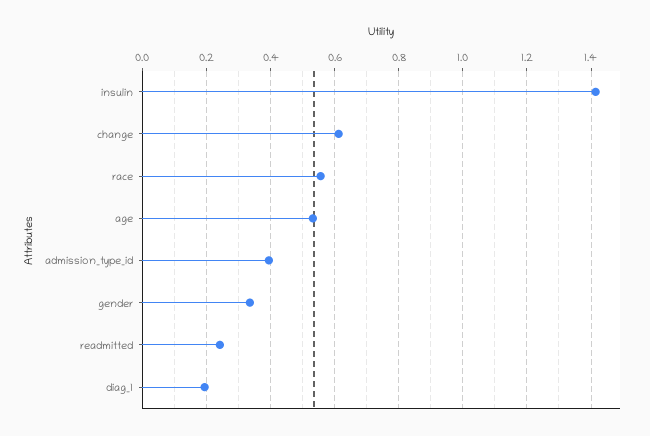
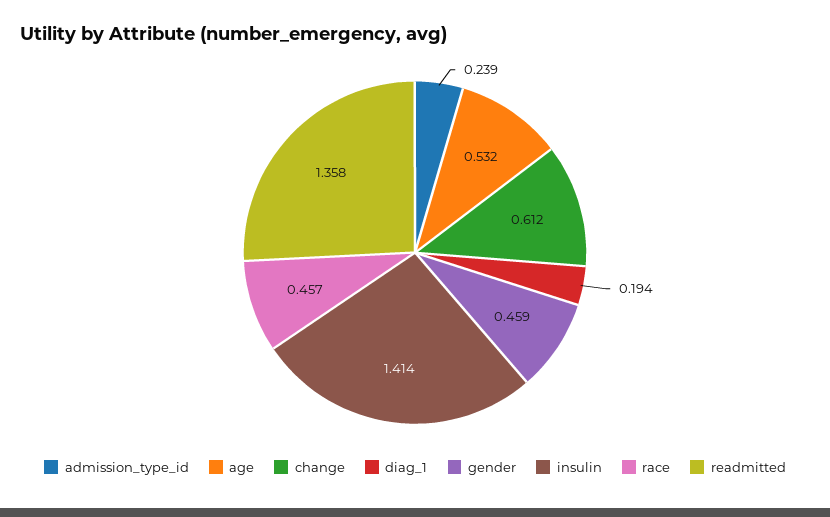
  {
    "insulin": 1.414,
    "change": 0.612,
-   "race": 0.56,
+   "race": 0.457,
    "age": 0.532,
-   "admission_type_id": 0.4,
+   "admission_type_id": 0.239,
-   "gender": 0.34,
+   "gender": 0.459,
-   "readmitted": 0.24,
+   "readmitted": 1.358,
    "diag_1": 0.194
  }

